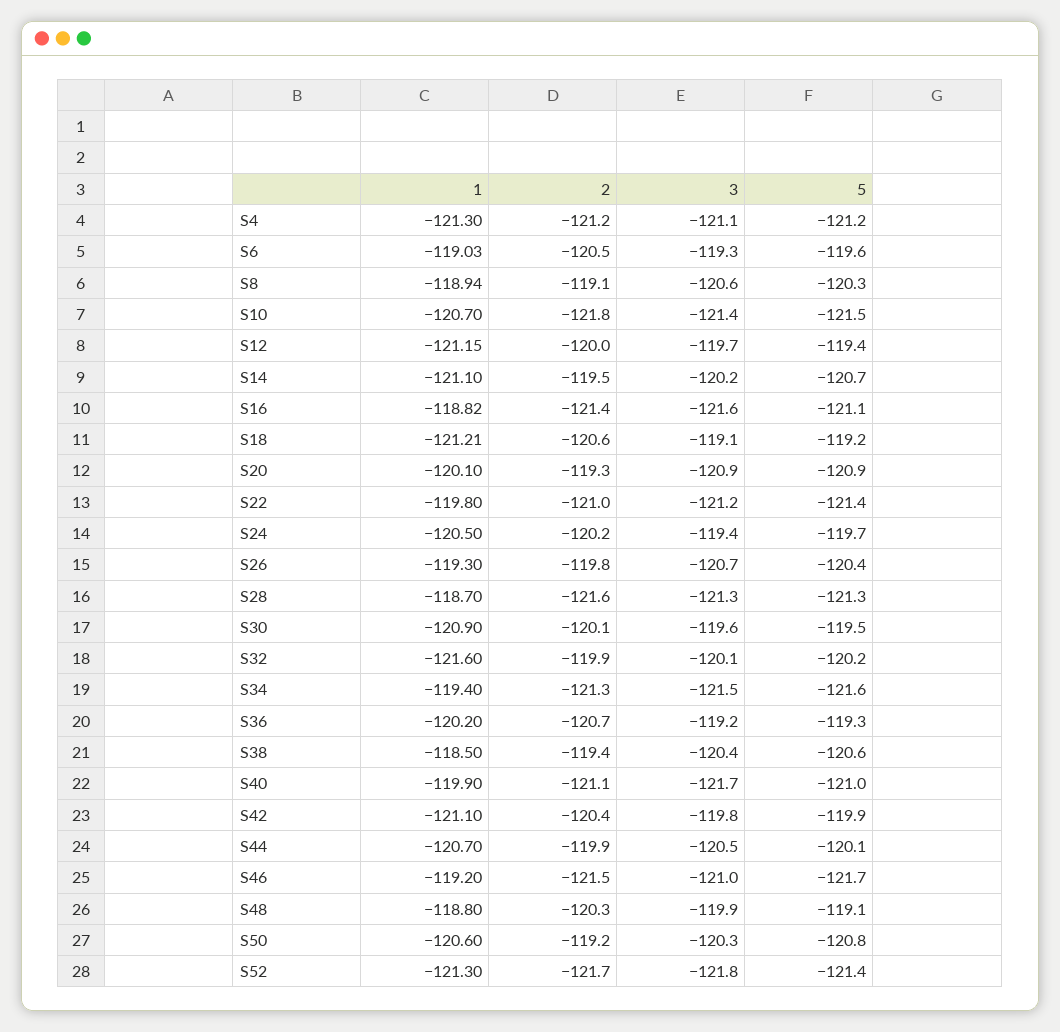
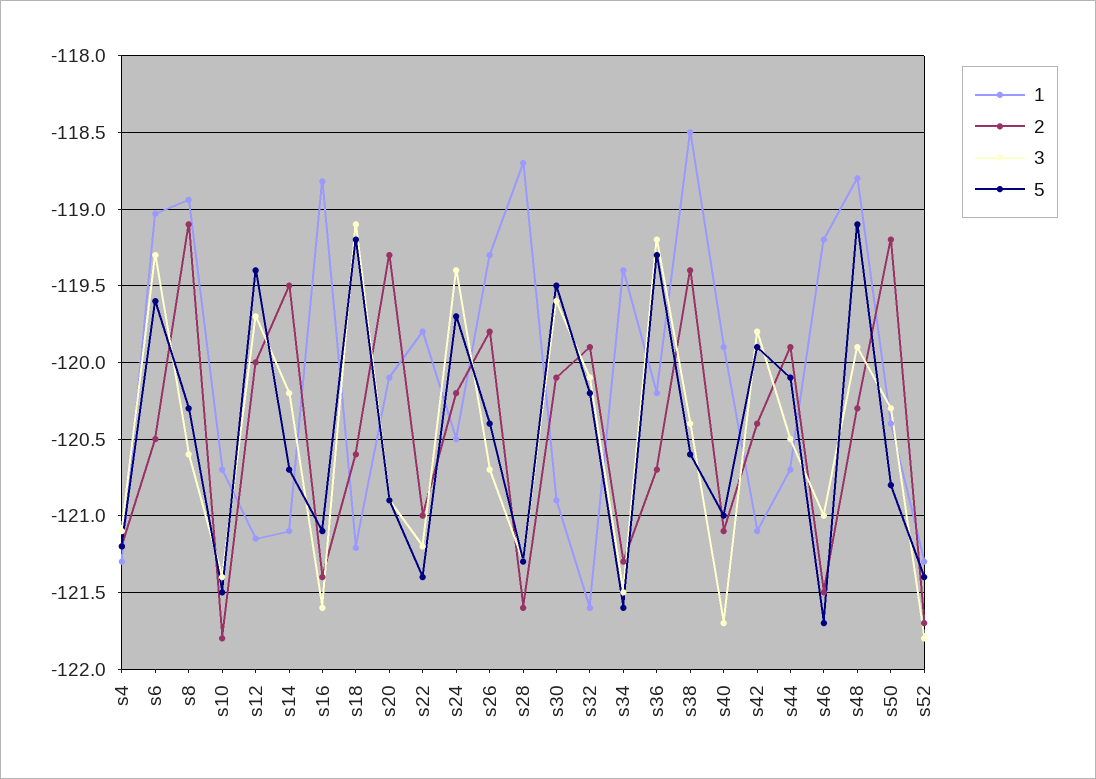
  {
    "1": {
      "S4": -121.3,
      "S6": -119.03,
      "S8": -118.94,
      "S10": -120.7,
      "S12": -121.15,
      "S14": -121.1,
      "S16": -118.82,
      "S18": -121.21,
      "S20": -120.1,
      "S22": -119.8,
      "S24": -120.5,
      "S26": -119.3,
      "S28": -118.7,
      "S30": -120.9,
      "S32": -121.6,
      "S34": -119.4,
      "S36": -120.2,
      "S38": -118.5,
      "S40": -119.9,
      "S42": -121.1,
      "S44": -120.7,
      "S46": -119.2,
      "S48": -118.8,
-     "S50": -120.6,
+     "S50": -120.4,
      "S52": -121.3
    },
    "2": {
      "S4": -121.2,
      "S6": -120.5,
      "S8": -119.1,
      "S10": -121.8,
      "S12": -120,
      "S14": -119.5,
      "S16": -121.4,
      "S18": -120.6,
      "S20": -119.3,
      "S22": -121,
      "S24": -120.2,
      "S26": -119.8,
      "S28": -121.6,
      "S30": -120.1,
      "S32": -119.9,
      "S34": -121.3,
      "S36": -120.7,
      "S38": -119.4,
      "S40": -121.1,
      "S42": -120.4,
      "S44": -119.9,
      "S46": -121.5,
      "S48": -120.3,
      "S50": -119.2,
      "S52": -121.7
    },
    "3": {
      "S4": -121.1,
      "S6": -119.3,
      "S8": -120.6,
      "S10": -121.4,
      "S12": -119.7,
      "S14": -120.2,
      "S16": -121.6,
      "S18": -119.1,
      "S20": -120.9,
      "S22": -121.2,
      "S24": -119.4,
      "S26": -120.7,
      "S28": -121.3,
      "S30": -119.6,
      "S32": -120.1,
      "S34": -121.5,
      "S36": -119.2,
      "S38": -120.4,
      "S40": -121.7,
      "S42": -119.8,
      "S44": -120.5,
      "S46": -121,
      "S48": -119.9,
      "S50": -120.3,
      "S52": -121.8
    },
    "5": {
      "S4": -121.2,
      "S6": -119.6,
      "S8": -120.3,
      "S10": -121.5,
      "S12": -119.4,
      "S14": -120.7,
      "S16": -121.1,
      "S18": -119.2,
      "S20": -120.9,
      "S22": -121.4,
      "S24": -119.7,
      "S26": -120.4,
      "S28": -121.3,
      "S30": -119.5,
      "S32": -120.2,
      "S34": -121.6,
      "S36": -119.3,
      "S38": -120.6,
      "S40": -121,
      "S42": -119.9,
      "S44": -120.1,
      "S46": -121.7,
      "S48": -119.1,
      "S50": -120.8,
      "S52": -121.4
    }
  }

